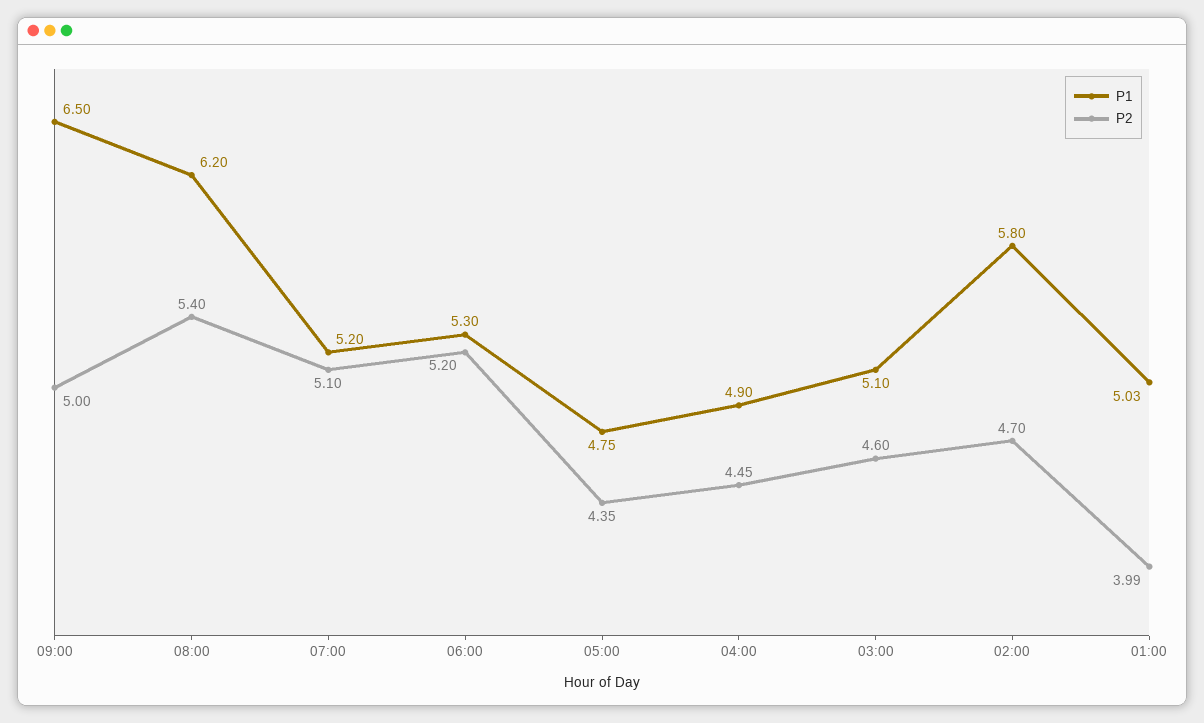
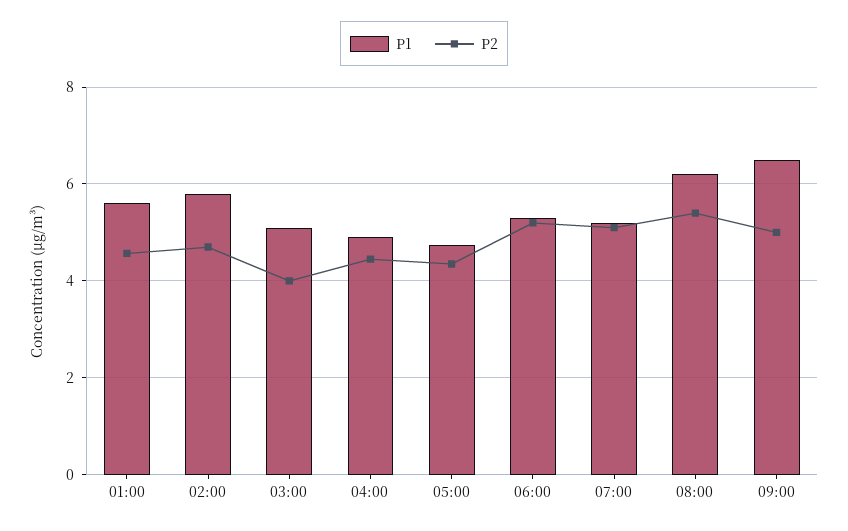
  {
    "P1": {
      "09:00": 6.5,
      "08:00": 6.2,
      "07:00": 5.2,
      "06:00": 5.3,
      "05:00": 4.75,
      "04:00": 4.9,
      "03:00": 5.1,
      "02:00": 5.8,
-     "01:00": 5.03
+     "01:00": 5.6
    },
    "P2": {
      "09:00": 5,
      "08:00": 5.4,
      "07:00": 5.1,
      "06:00": 5.2,
      "05:00": 4.35,
      "04:00": 4.45,
-     "03:00": 4.6,
+     "03:00": 4,
      "02:00": 4.7,
-     "01:00": 3.99
+     "01:00": 4.6
    }
  }

